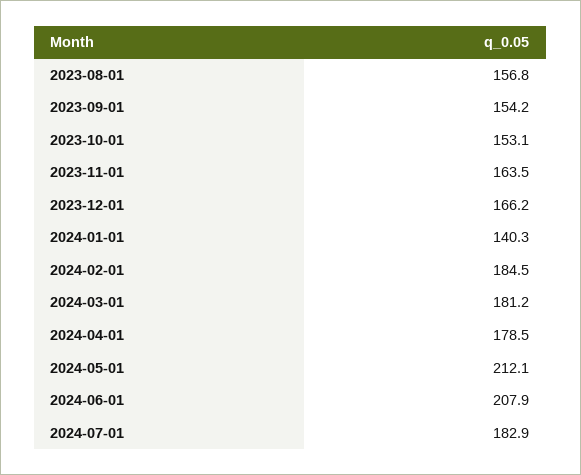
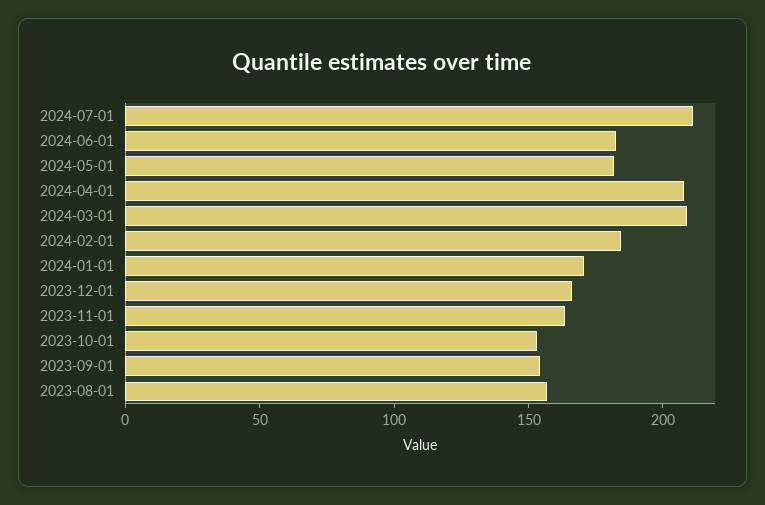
  {
    "2023-08-01": 156.8,
    "2023-09-01": 154.2,
    "2023-10-01": 153.1,
    "2023-11-01": 163.5,
    "2023-12-01": 166.2,
-   "2024-01-01": 140.3,
+   "2024-01-01": 170,
    "2024-02-01": 184.5,
-   "2024-03-01": 181.2,
+   "2024-03-01": 210,
-   "2024-04-01": 178.5,
+   "2024-04-01": 210,
-   "2024-05-01": 212.1,
+   "2024-05-01": 180,
-   "2024-06-01": 207.9,
+   "2024-06-01": 180,
-   "2024-07-01": 182.9
+   "2024-07-01": 210
  }

